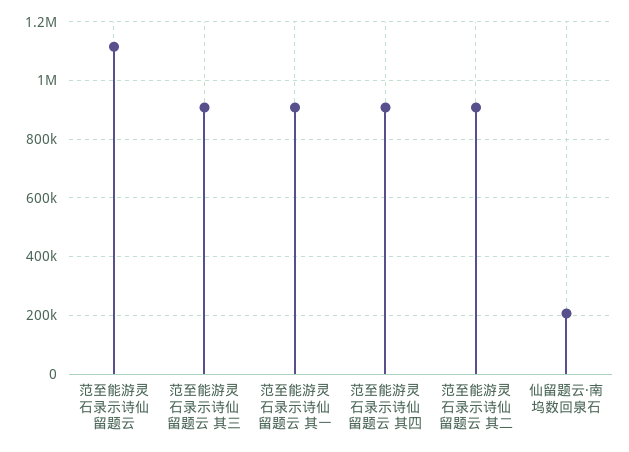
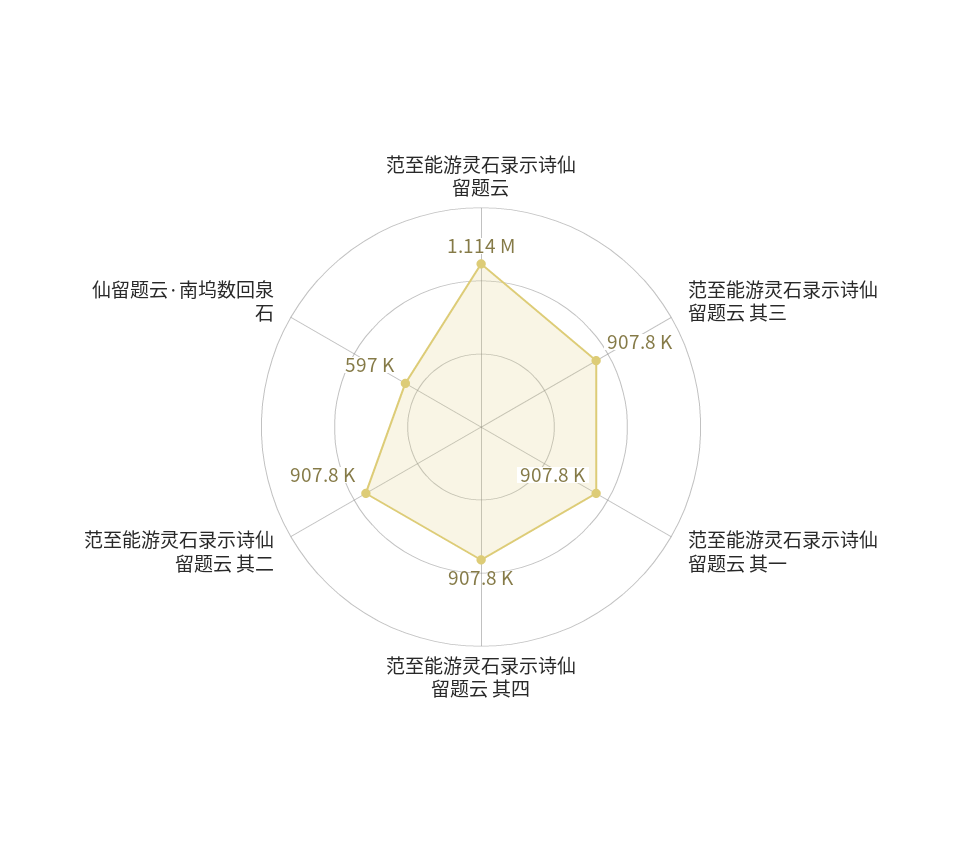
  {
    "范至能游灵石录示诗仙留题云": 1114000,
    "范至能游灵石录示诗仙留题云 其三": 907800,
    "范至能游灵石录示诗仙留题云 其一": 907800,
    "范至能游灵石录示诗仙留题云 其四": 907800,
    "范至能游灵石录示诗仙留题云 其二": 907800,
-   "仙留题云·南坞数回泉石": 200000
+   "仙留题云·南坞数回泉石": 597000
  }

